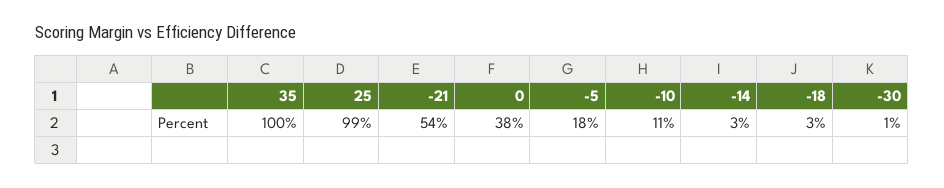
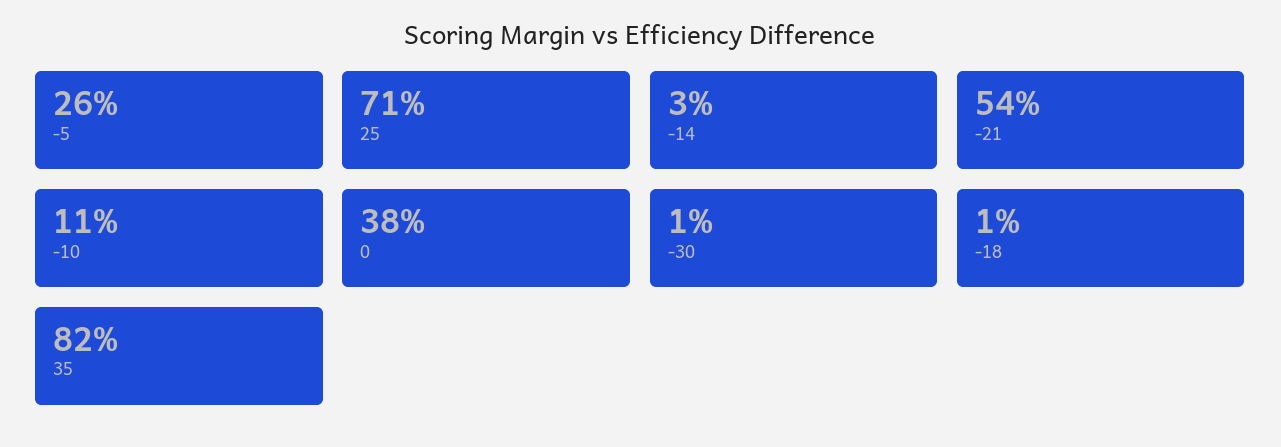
  {
-   "35": 100,
+   "35": 82,
-   "25": 99,
+   "25": 71,
    "-21": 54,
    "0": 38,
-   "-5": 18,
+   "-5": 26,
    "-10": 11,
    "-14": 3,
-   "-18": 3,
+   "-18": 1,
    "-30": 1
  }

